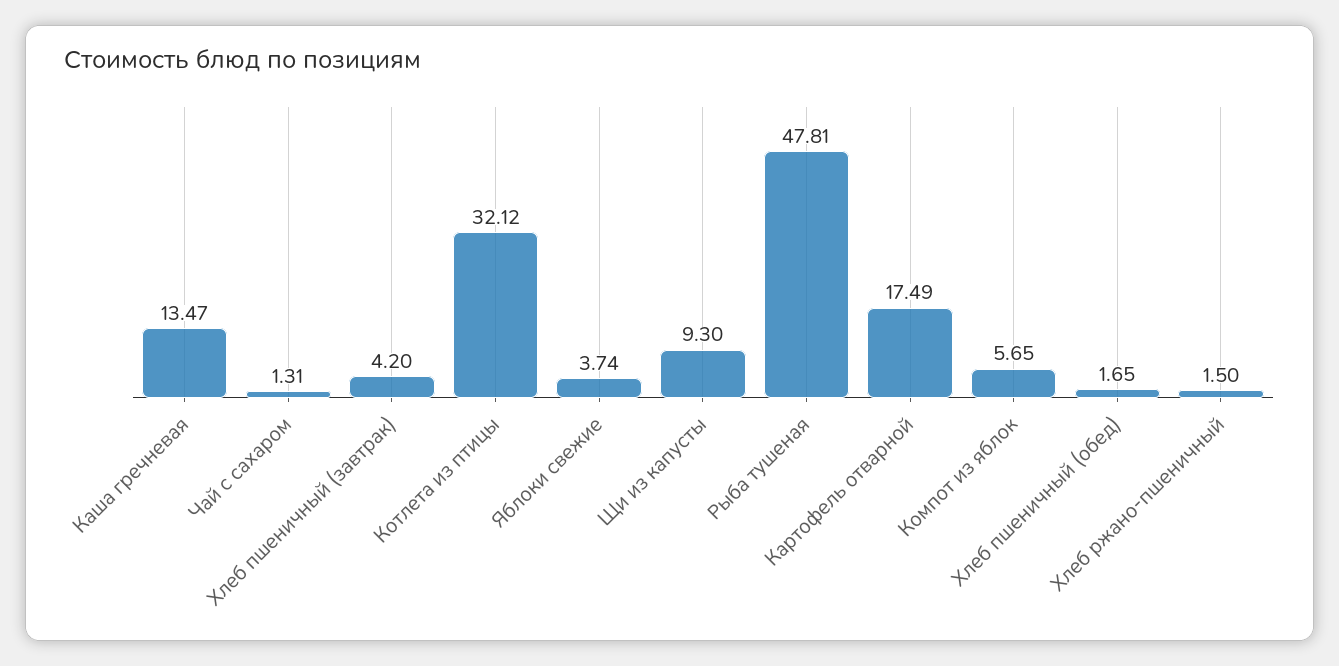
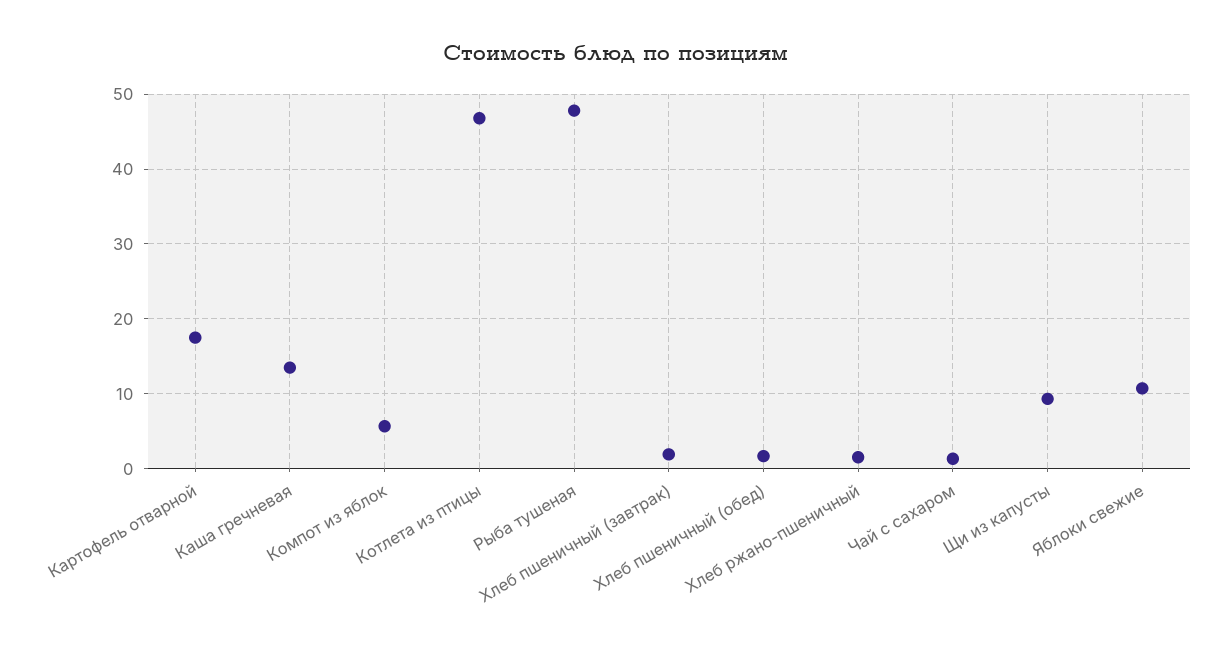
  {
    "Каша гречневая": 13.47,
    "Чай с сахаром": 1.31,
-   "Хлеб пшеничный (завтрак)": 4.2,
+   "Хлеб пшеничный (завтрак)": 2,
-   "Котлета из птицы": 32.12,
+   "Котлета из птицы": 47,
-   "Яблоки свежие": 3.74,
+   "Яблоки свежие": 11,
    "Щи из капусты": 9.3,
    "Рыба тушеная": 47.81,
    "Картофель отварной": 17.49,
    "Компот из яблок": 5.65,
    "Хлеб пшеничный (обед)": 1.65,
    "Хлеб ржано-пшеничный": 1.5
  }

